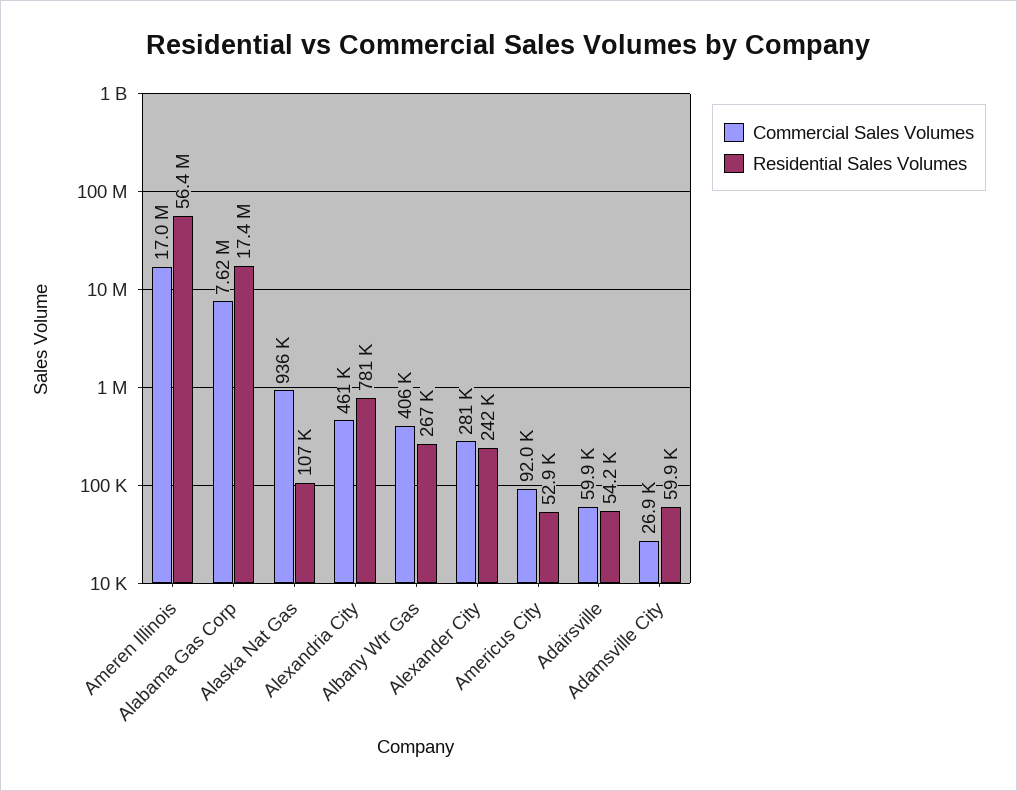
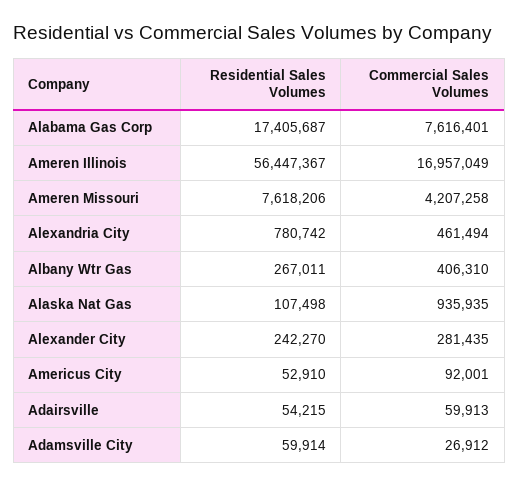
  {
    "Commercial Sales Volumes": {
      "Ameren Illinois": 16957049,
      "Alabama Gas Corp": 7616401,
      "Alaska Nat Gas": 935935,
      "Alexandria City": 461494,
      "Albany Wtr Gas": 406310,
      "Alexander City": 281435,
      "Americus City": 92001,
      "Adairsville": 59913,
-     "Adamsville City": 26912
+     "Adamsville City": 26912,
+     "Ameren Missouri": 4207258
    },
    "Residential Sales Volumes": {
      "Ameren Illinois": 56447367,
      "Alabama Gas Corp": 17405687,
      "Alaska Nat Gas": 107498,
      "Alexandria City": 780742,
      "Albany Wtr Gas": 267011,
      "Alexander City": 242270,
      "Americus City": 52910,
      "Adairsville": 54215,
-     "Adamsville City": 59914
+     "Adamsville City": 59914,
+     "Ameren Missouri": 7618206
    }
  }

